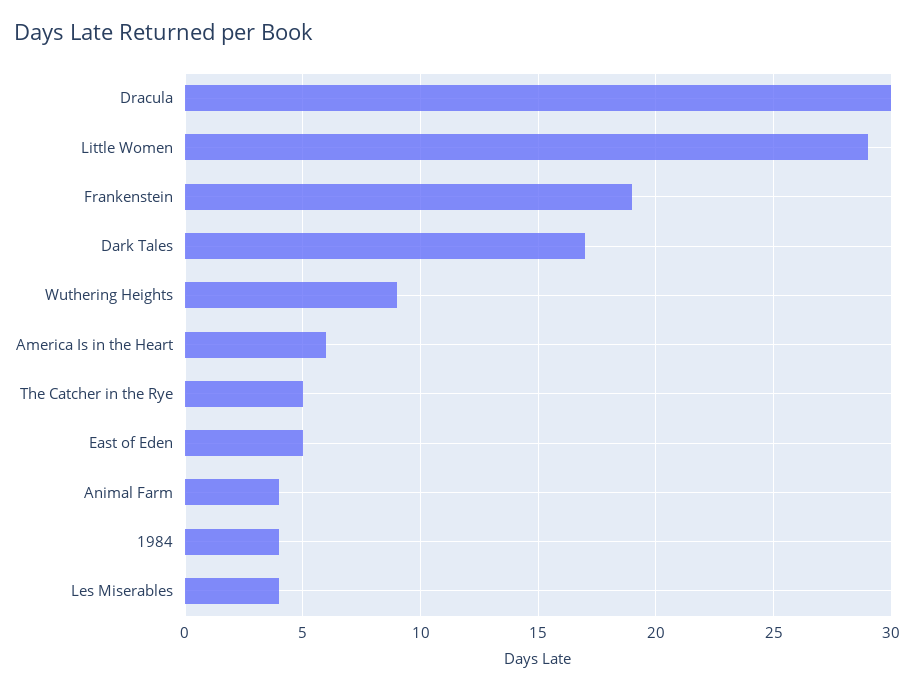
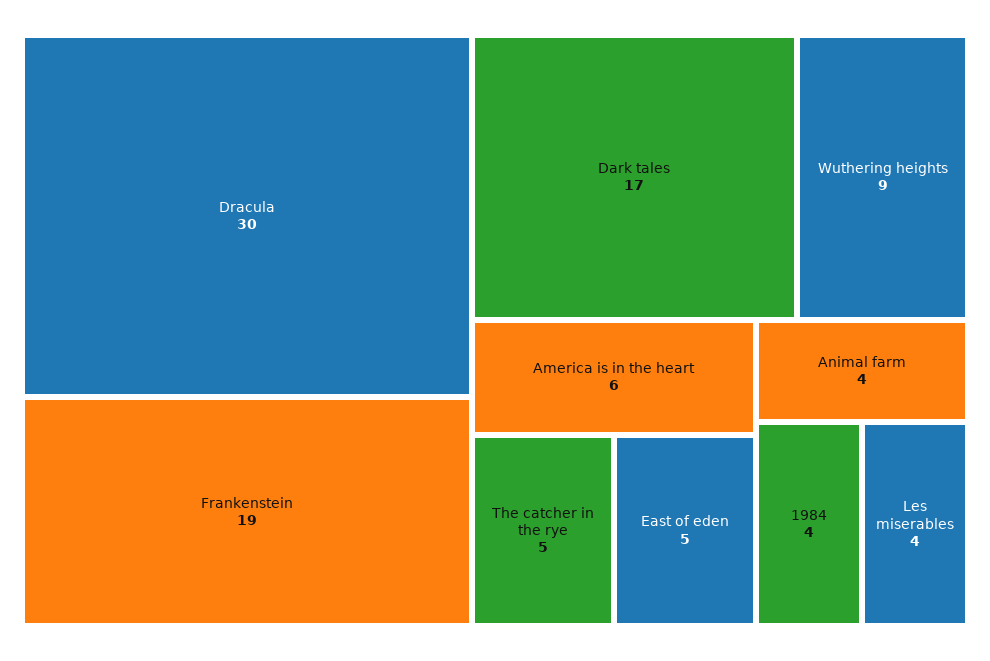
  {
    "Dracula": 30,
-   "Little Women": 29,
    "Frankenstein": 19,
    "Dark Tales": 17,
    "Wuthering Heights": 9,
    "America Is in the Heart": 6,
    "The Catcher in the Rye": 5,
    "East of Eden": 5,
    "Animal Farm": 4,
    "1984": 4,
    "Les Miserables": 4
  }

